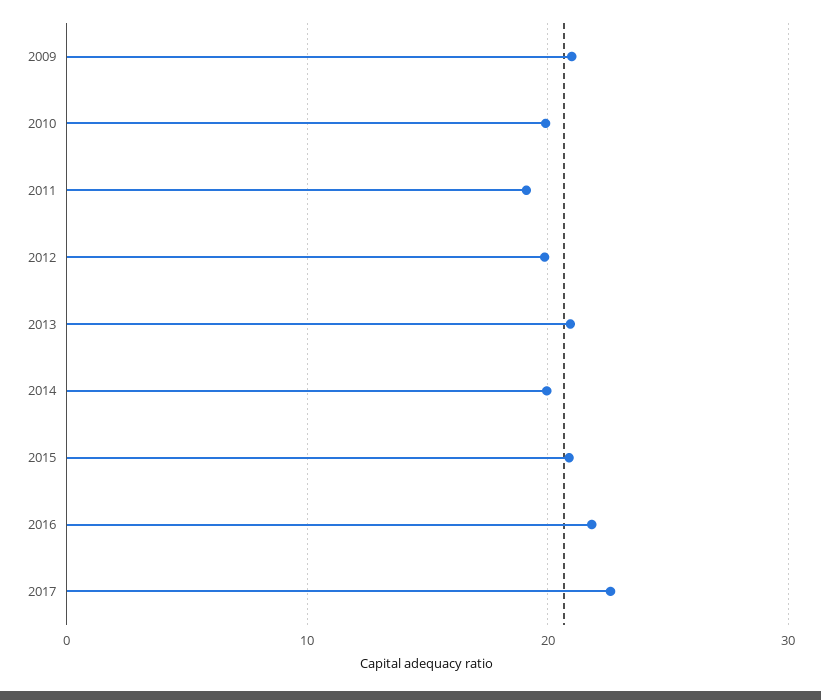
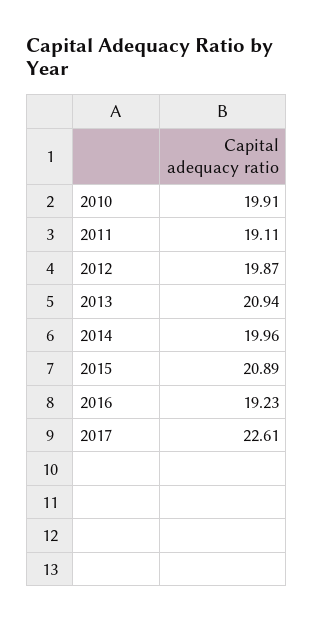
  {
-   "2009": 21,
    "2010": 19.91,
    "2011": 19.11,
    "2012": 19.87,
    "2013": 20.94,
    "2014": 19.96,
    "2015": 20.89,
-   "2016": 22,
+   "2016": 19.23,
    "2017": 22.61
  }

